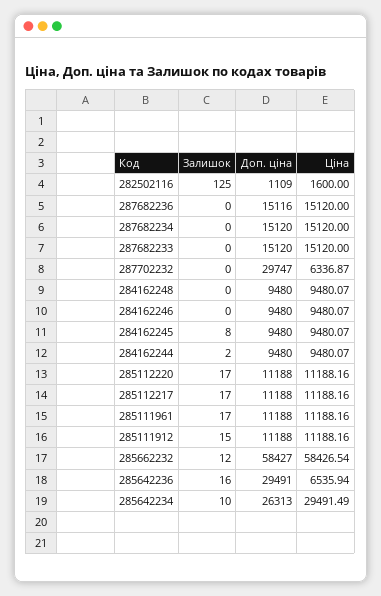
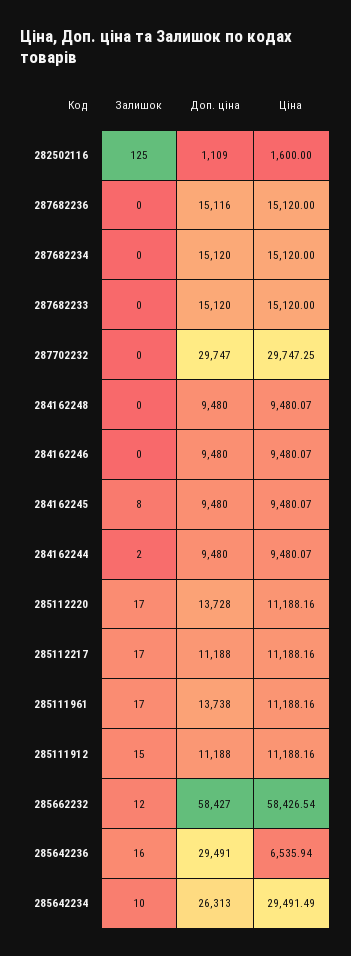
  {
    "Залишок": {
      "282502116": 125,
      "287682236": 0,
      "287682234": 0,
      "287682233": 0,
      "287702232": 0,
      "284162248": 0,
      "284162246": 0,
      "284162245": 8,
      "284162244": 2,
      "285112220": 17,
      "285112217": 17,
      "285111961": 17,
      "285111912": 15,
      "285662232": 12,
      "285642236": 16,
      "285642234": 10
    },
    "Доп. ціна": {
      "282502116": 1109,
      "287682236": 15116,
      "287682234": 15120,
      "287682233": 15120,
      "287702232": 29747,
      "284162248": 9480,
      "284162246": 9480,
      "284162245": 9480,
      "284162244": 9480,
-     "285112220": 11188,
+     "285112220": 13728,
      "285112217": 11188,
-     "285111961": 11188,
+     "285111961": 13738,
      "285111912": 11188,
      "285662232": 58427,
      "285642236": 29491,
      "285642234": 26313
    },
    "Ціна": {
      "282502116": 1600,
      "287682236": 15120,
      "287682234": 15120,
      "287682233": 15120,
-     "287702232": 6336.87,
+     "287702232": 29747.25,
      "284162248": 9480.07,
      "284162246": 9480.07,
      "284162245": 9480.07,
      "284162244": 9480.07,
      "285112220": 11188.16,
      "285112217": 11188.16,
      "285111961": 11188.16,
      "285111912": 11188.16,
      "285662232": 58426.54,
      "285642236": 6535.94,
      "285642234": 29491.49
    }
  }

